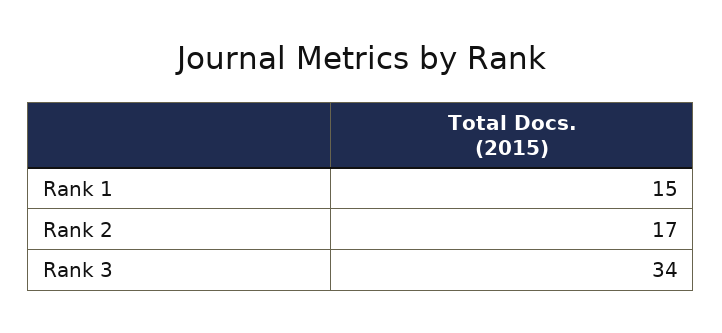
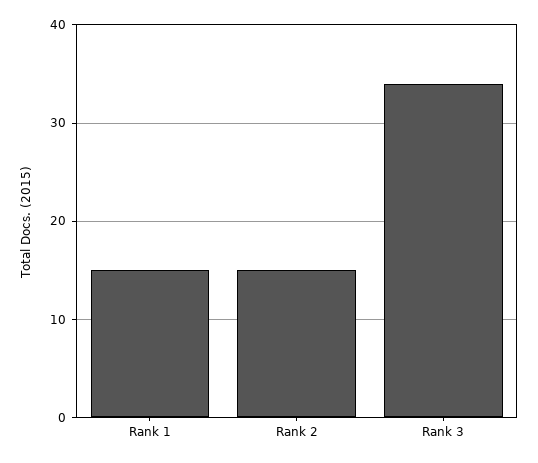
  {
    "Rank 1": 15,
-   "Rank 2": 17,
+   "Rank 2": 15,
    "Rank 3": 34
  }

